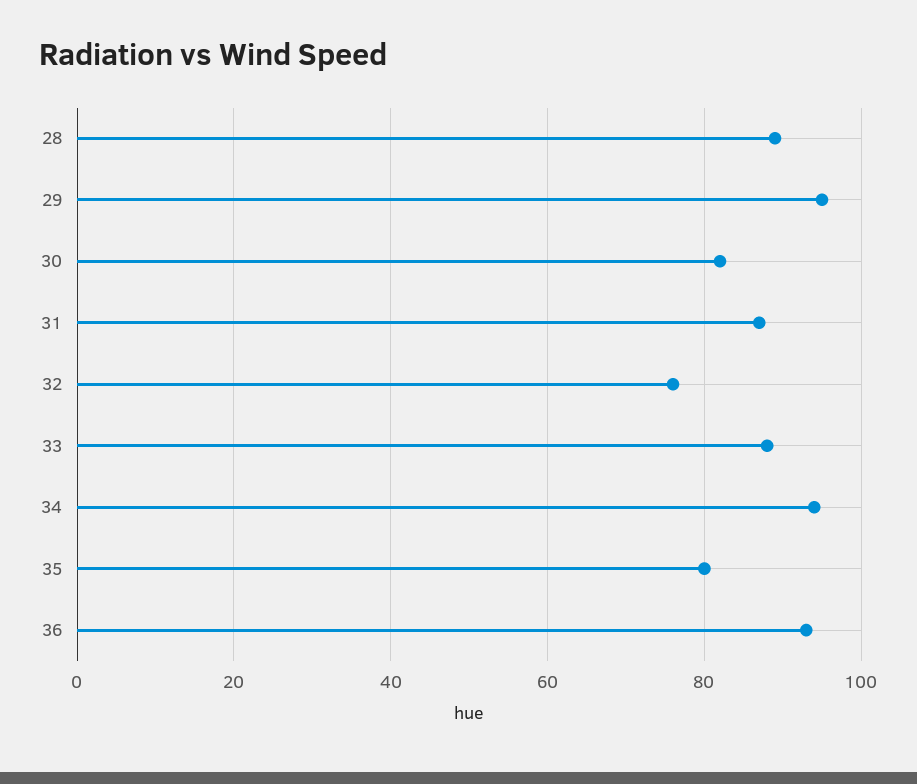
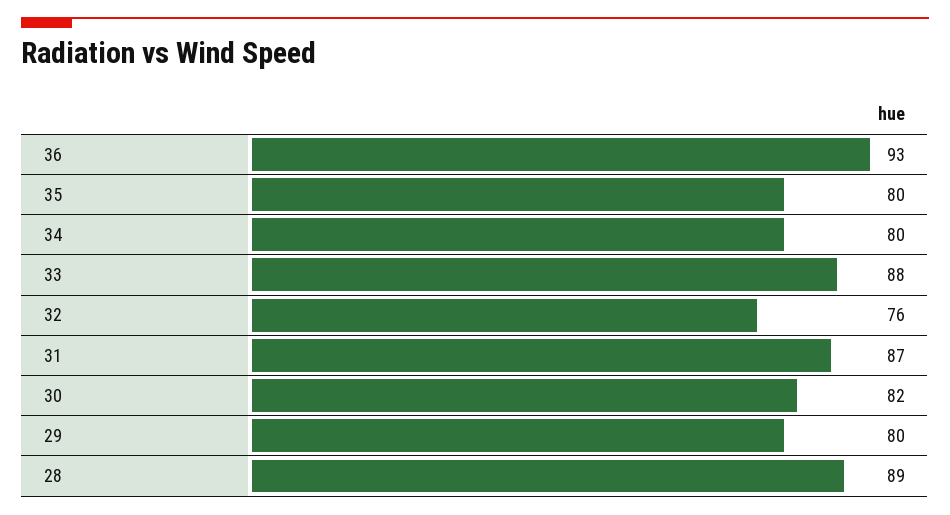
  {
    "28": 89,
-   "29": 95,
+   "29": 80,
    "30": 82,
    "31": 87,
    "32": 76,
    "33": 88,
-   "34": 95,
+   "34": 80,
    "35": 80,
    "36": 93
  }

